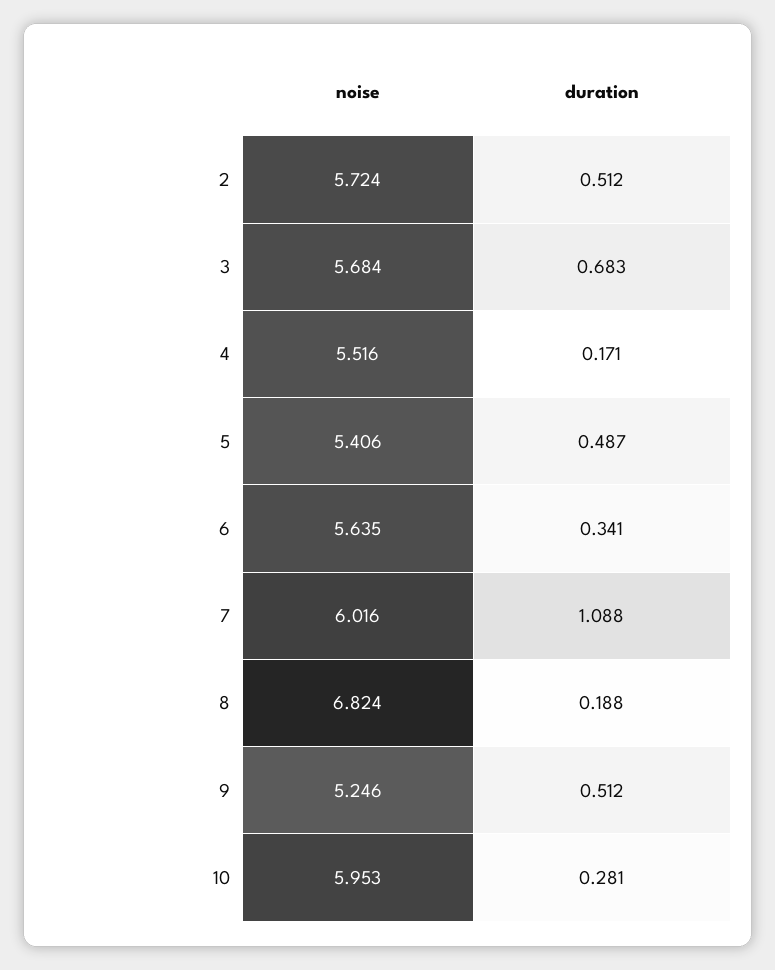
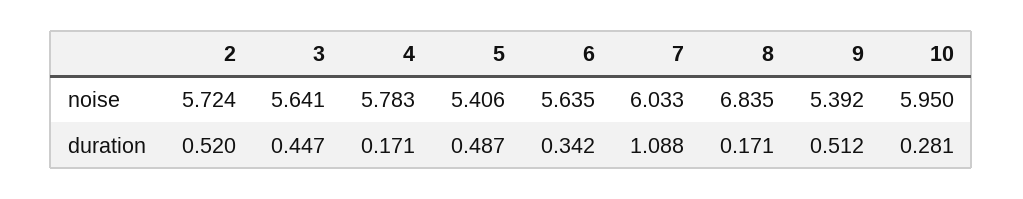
  {
    "noise": {
      "2": 5.724,
-     "3": 5.684,
+     "3": 5.641,
-     "4": 5.516,
+     "4": 5.783,
      "5": 5.406,
      "6": 5.635,
-     "7": 6.016,
+     "7": 6.033,
-     "8": 6.824,
+     "8": 6.835,
-     "9": 5.246,
+     "9": 5.392,
-     "10": 5.953
+     "10": 5.95
    },
    "duration": {
-     "2": 0.512,
+     "2": 0.52,
-     "3": 0.683,
+     "3": 0.447,
      "4": 0.171,
      "5": 0.487,
-     "6": 0.341,
+     "6": 0.342,
      "7": 1.088,
-     "8": 0.188,
+     "8": 0.171,
      "9": 0.512,
      "10": 0.281
    }
  }

